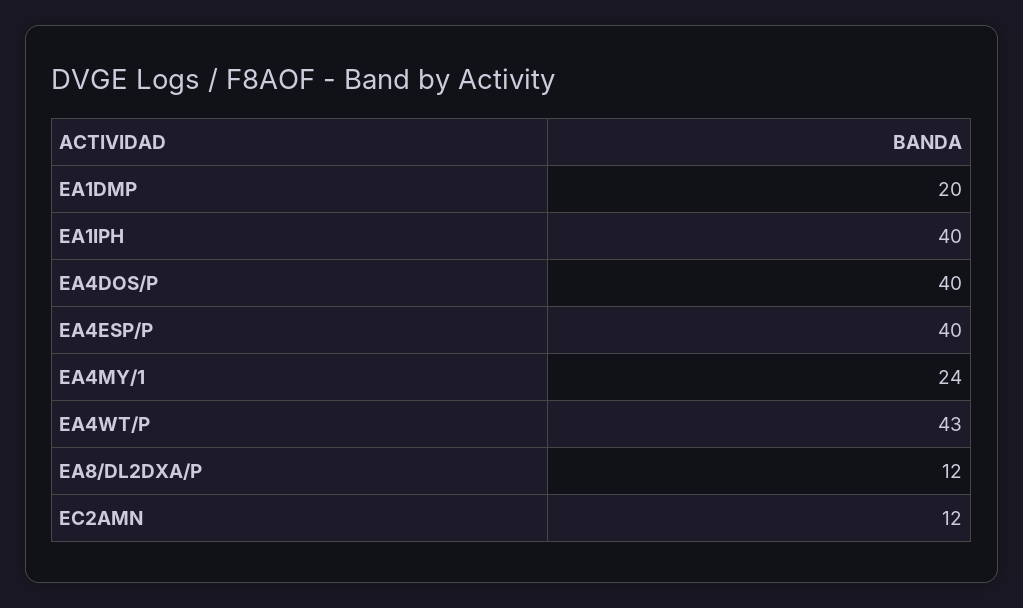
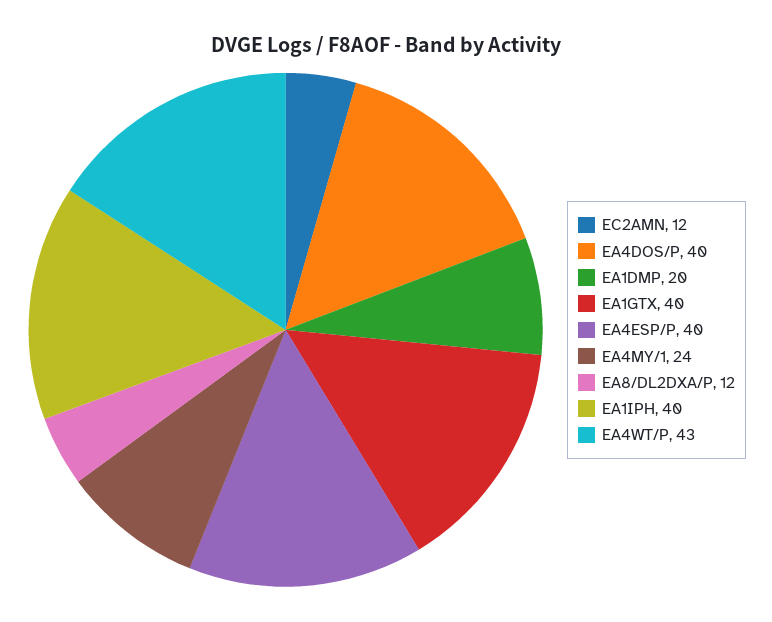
  {
    "EA1DMP": 20,
    "EA1IPH": 40,
    "EA4DOS/P": 40,
    "EA4ESP/P": 40,
    "EA4MY/1": 24,
    "EA4WT/P": 43,
    "EA8/DL2DXA/P": 12,
-   "EC2AMN": 12
+   "EC2AMN": 12,
+   "EA1GTX": 40
  }

